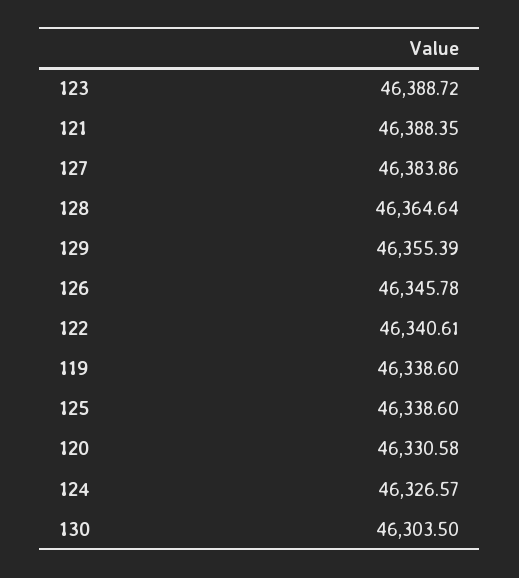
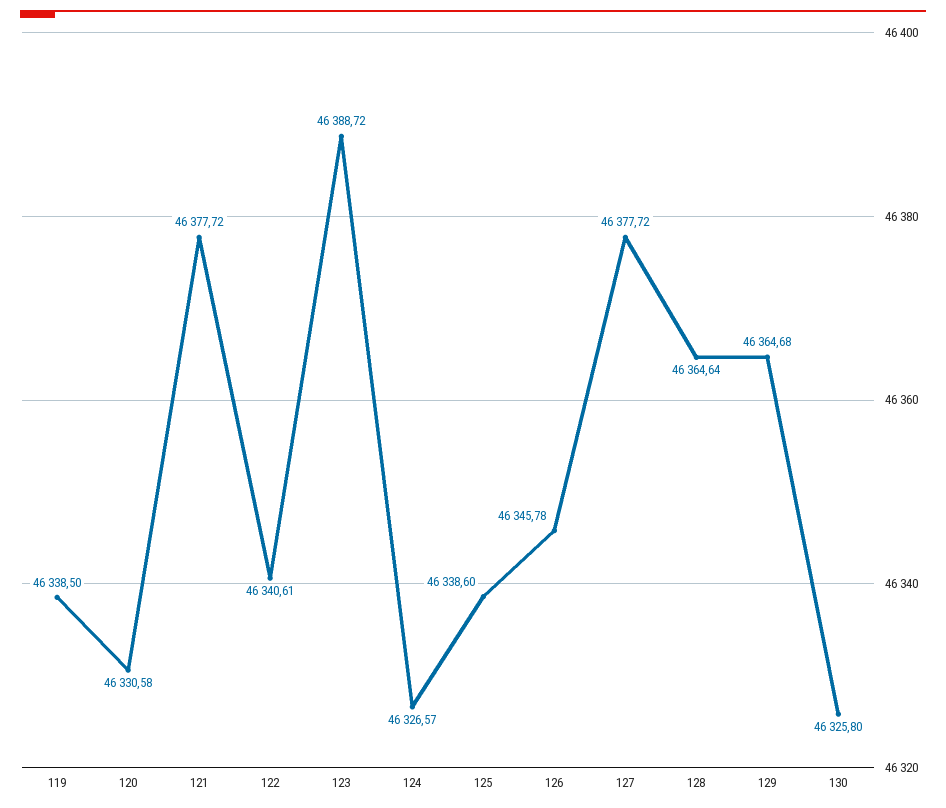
  {
    "123": 46388.72,
-   "121": 46388.35,
+   "121": 46377.72,
-   "127": 46383.86,
+   "127": 46377.72,
    "128": 46364.64,
-   "129": 46355.39,
+   "129": 46364.68,
    "126": 46345.78,
    "122": 46340.61,
-   "119": 46338.6,
+   "119": 46338.5,
    "125": 46338.6,
    "120": 46330.58,
    "124": 46326.57,
-   "130": 46303.5
+   "130": 46325.8
  }

